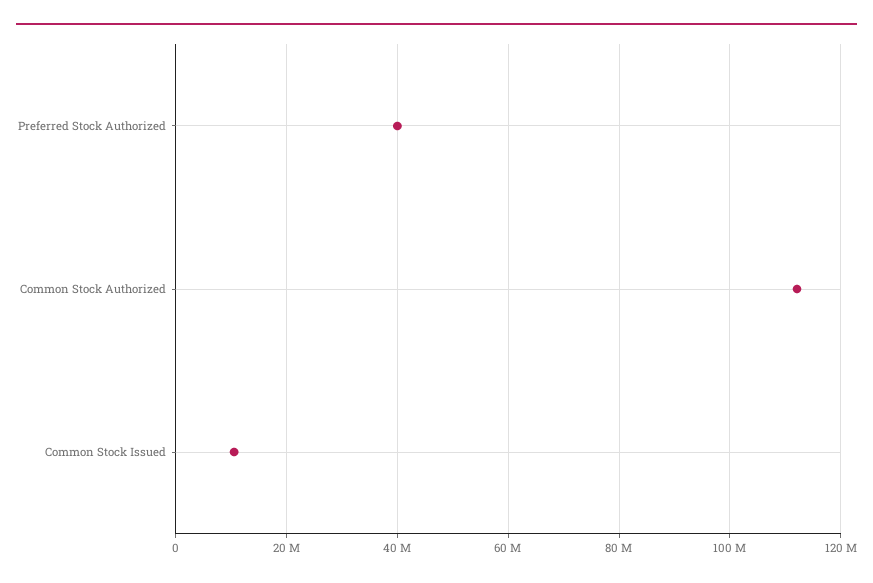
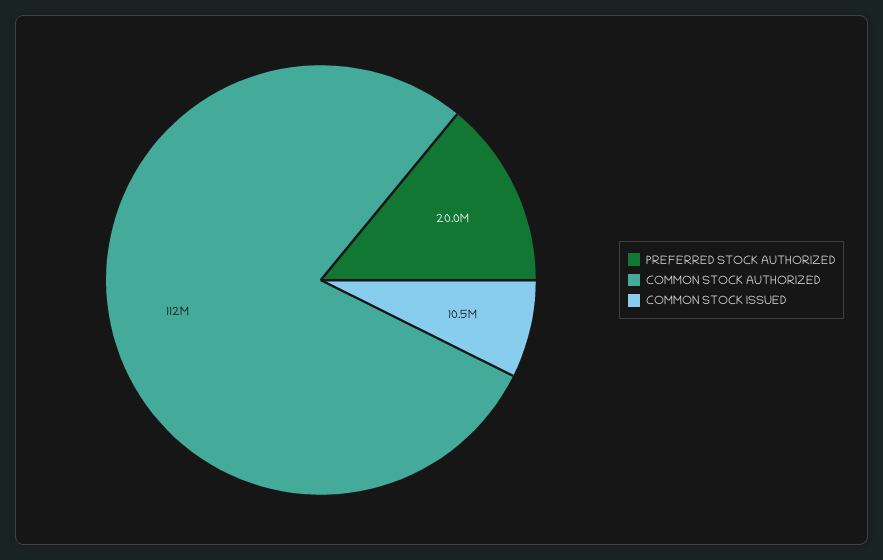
  {
-   "Preferred Stock Authorized": 40000000,
+   "Preferred Stock Authorized": 20000000,
    "Common Stock Authorized": 112000000,
    "Common Stock Issued": 10500000
  }

